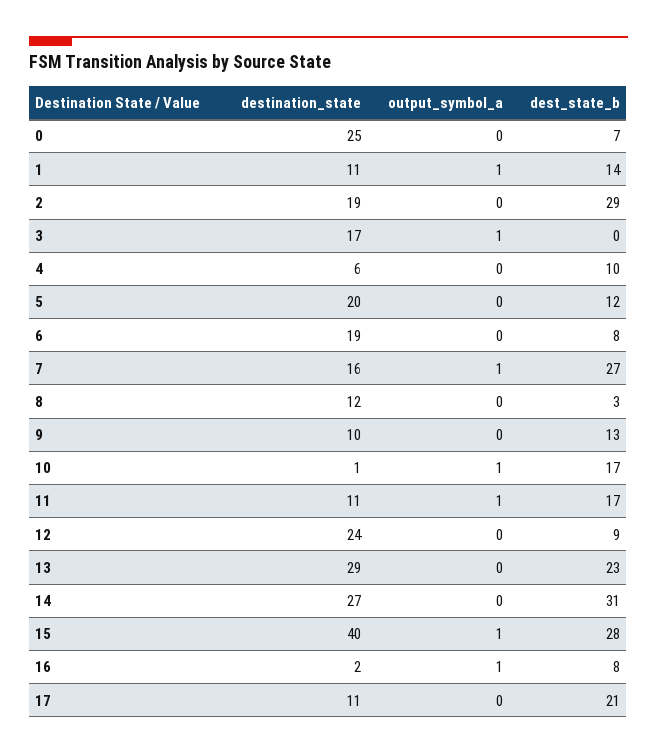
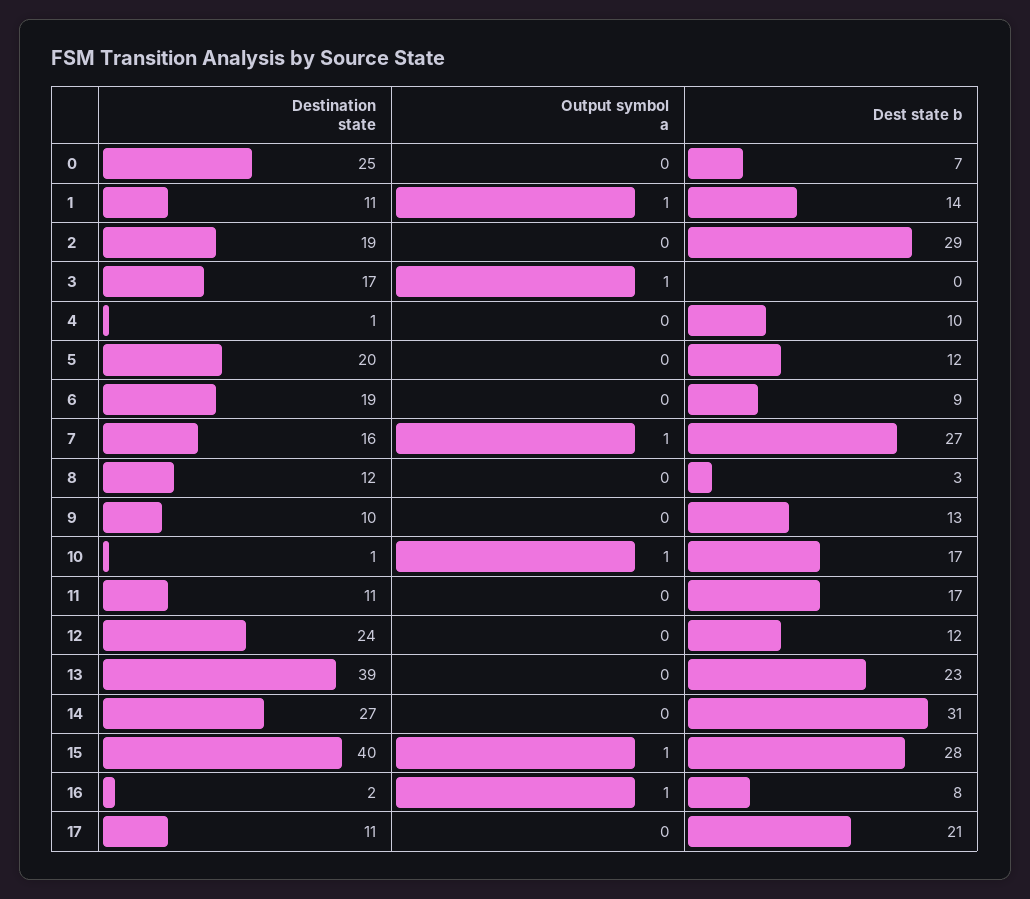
  {
    "destination_state": {
      "0": 25,
      "1": 11,
      "2": 19,
      "3": 17,
-     "4": 6,
+     "4": 1,
      "5": 20,
      "6": 19,
      "7": 16,
      "8": 12,
      "9": 10,
      "10": 1,
      "11": 11,
      "12": 24,
-     "13": 29,
+     "13": 39,
      "14": 27,
      "15": 40,
      "16": 2,
      "17": 11
    },
    "output_symbol_a": {
      "0": 0,
      "1": 1,
      "2": 0,
      "3": 1,
      "4": 0,
      "5": 0,
      "6": 0,
      "7": 1,
      "8": 0,
      "9": 0,
      "10": 1,
-     "11": 1,
+     "11": 0,
      "12": 0,
      "13": 0,
      "14": 0,
      "15": 1,
      "16": 1,
      "17": 0
    },
    "dest_state_b": {
      "0": 7,
      "1": 14,
      "2": 29,
      "3": 0,
      "4": 10,
      "5": 12,
-     "6": 8,
+     "6": 9,
      "7": 27,
      "8": 3,
      "9": 13,
      "10": 17,
      "11": 17,
-     "12": 9,
+     "12": 12,
      "13": 23,
      "14": 31,
      "15": 28,
      "16": 8,
      "17": 21
    }
  }

